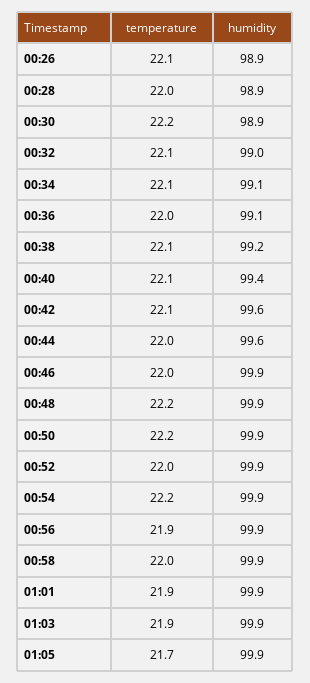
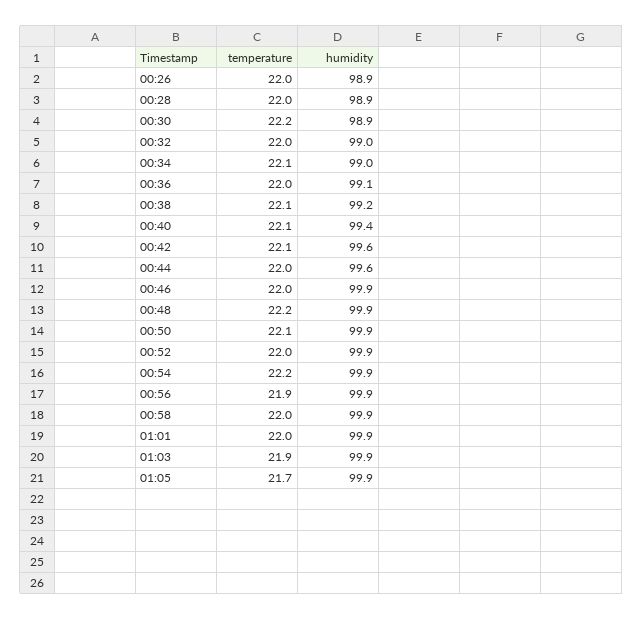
  {
    "temperature": {
-     "00:26": 22.1,
+     "00:26": 22,
      "00:28": 22,
      "00:30": 22.2,
-     "00:32": 22.1,
+     "00:32": 22,
      "00:34": 22.1,
      "00:36": 22,
      "00:38": 22.1,
      "00:40": 22.1,
      "00:42": 22.1,
      "00:44": 22,
      "00:46": 22,
      "00:48": 22.2,
-     "00:50": 22.2,
+     "00:50": 22.1,
      "00:52": 22,
      "00:54": 22.2,
      "00:56": 21.9,
      "00:58": 22,
-     "01:01": 21.9,
+     "01:01": 22,
      "01:03": 21.9,
      "01:05": 21.7
    },
    "humidity": {
      "00:26": 98.9,
      "00:28": 98.9,
      "00:30": 98.9,
      "00:32": 99,
-     "00:34": 99.1,
+     "00:34": 99,
      "00:36": 99.1,
      "00:38": 99.2,
      "00:40": 99.4,
      "00:42": 99.6,
      "00:44": 99.6,
      "00:46": 99.9,
      "00:48": 99.9,
      "00:50": 99.9,
      "00:52": 99.9,
      "00:54": 99.9,
      "00:56": 99.9,
      "00:58": 99.9,
      "01:01": 99.9,
      "01:03": 99.9,
      "01:05": 99.9
    }
  }

